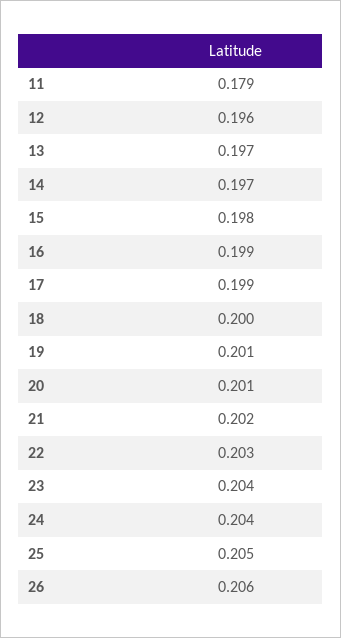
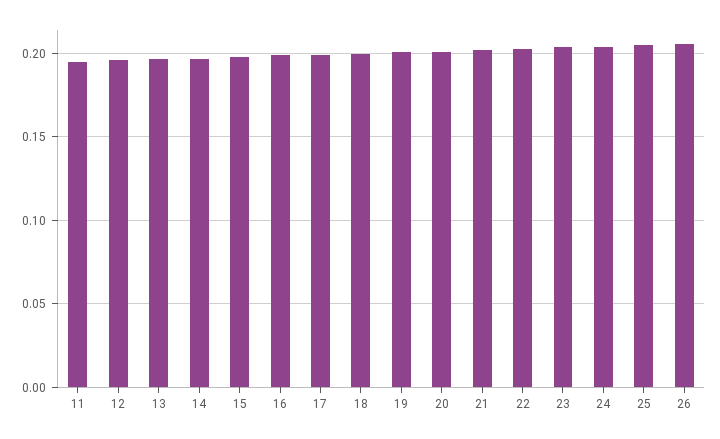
  {
-   "11": 0.179,
+   "11": 0.195,
    "12": 0.196,
    "13": 0.197,
    "14": 0.197,
    "15": 0.198,
    "16": 0.199,
    "17": 0.199,
    "18": 0.2,
    "19": 0.201,
    "20": 0.201,
    "21": 0.202,
    "22": 0.203,
    "23": 0.204,
    "24": 0.204,
    "25": 0.205,
    "26": 0.206
  }

